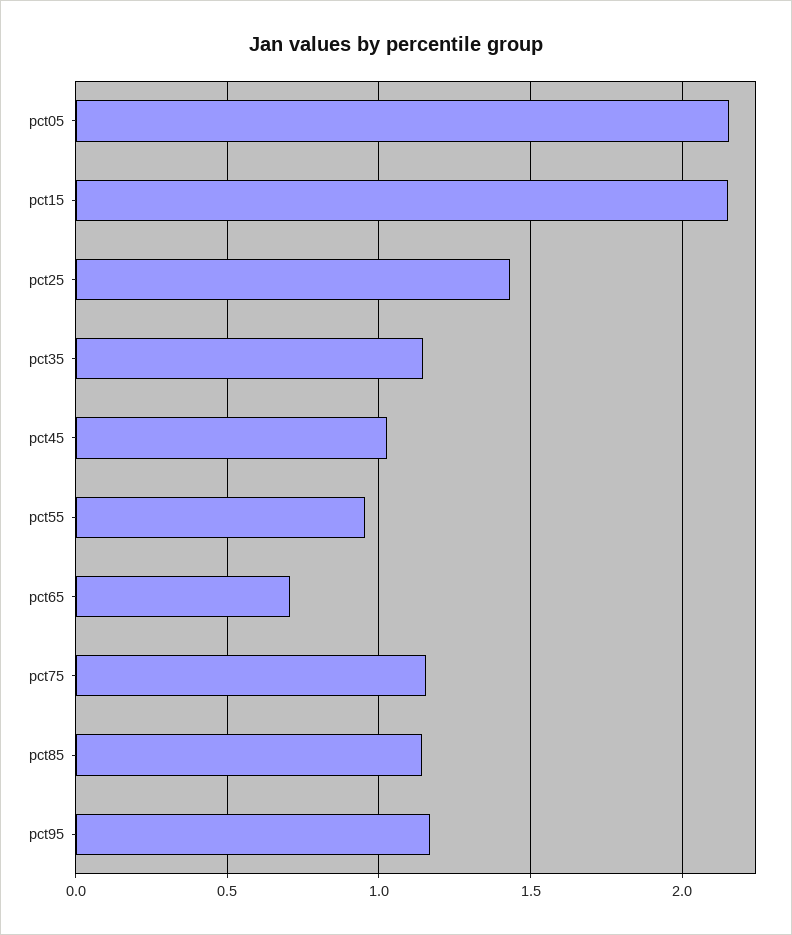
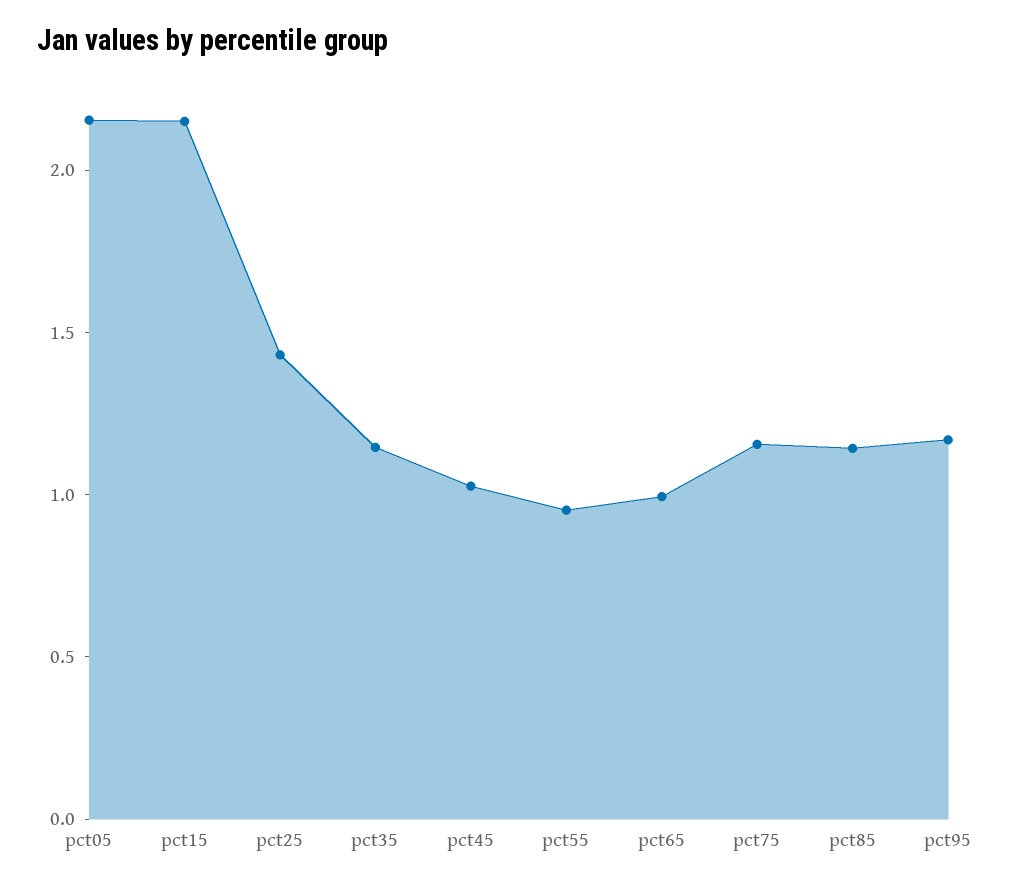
  {
    "pct05": 2.15,
    "pct15": 2.15,
    "pct25": 1.45,
    "pct35": 1.15,
    "pct45": 1.05,
    "pct55": 0.95,
-   "pct65": 0.7,
+   "pct65": 1,
    "pct75": 1.15,
    "pct85": 1.15,
    "pct95": 1.15
  }

